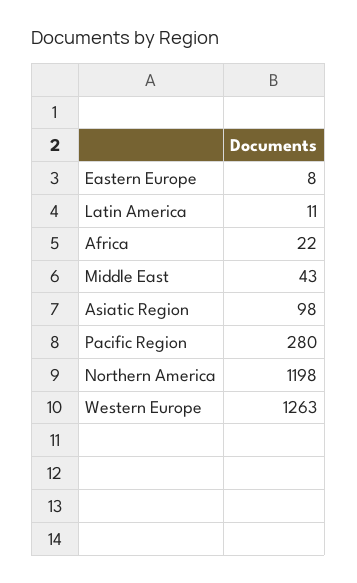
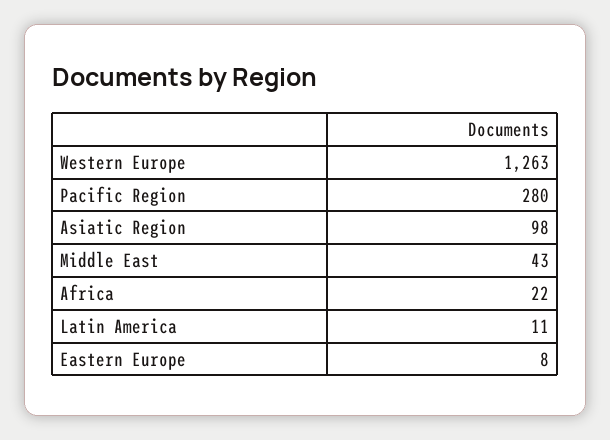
  {
    "Eastern Europe": 8,
    "Latin America": 11,
    "Africa": 22,
    "Middle East": 43,
    "Asiatic Region": 98,
    "Pacific Region": 280,
-   "Northern America": 1198,
    "Western Europe": 1263
  }

